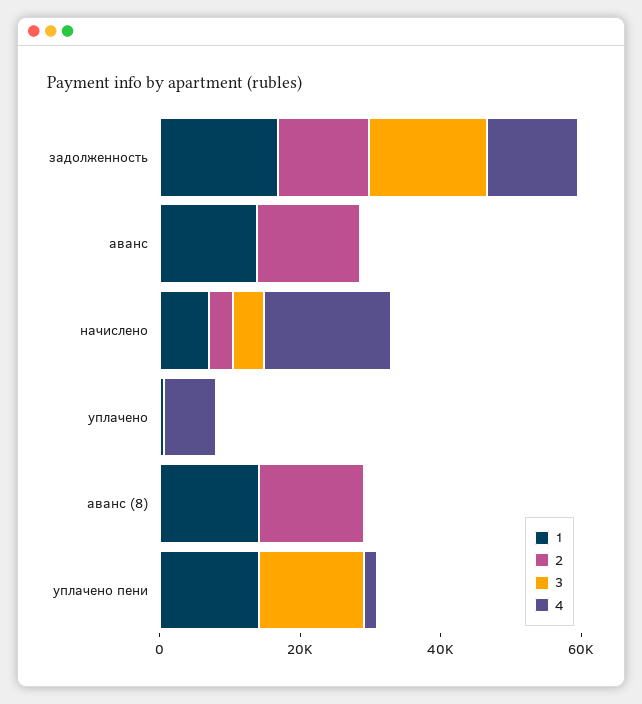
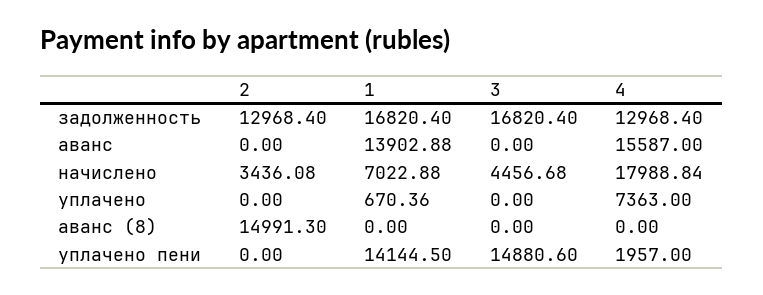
  {
    "1": {
      "задолженность": 16820.4,
      "аванс": 13902.88,
      "начислено": 7022.88,
      "уплачено": 670.36,
-     "аванс (8)": 15000,
+     "аванс (8)": 0,
      "уплачено пени": 14144.5
    },
    "2": {
      "задолженность": 12968.4,
-     "аванс": 15000,
+     "аванс": 0,
      "начислено": 3436.08,
      "уплачено": 0,
      "аванс (8)": 14991.3,
      "уплачено пени": 0
    },
    "3": {
      "задолженность": 16820.4,
      "аванс": 0,
      "начислено": 4456.68,
      "уплачено": 0,
      "аванс (8)": 0,
      "уплачено пени": 14880.6
    },
    "4": {
      "задолженность": 12968.4,
-     "аванс": 0,
+     "аванс": 15587,
      "начислено": 17988.84,
      "уплачено": 7363,
      "аванс (8)": 0,
      "уплачено пени": 1957
    }
  }

